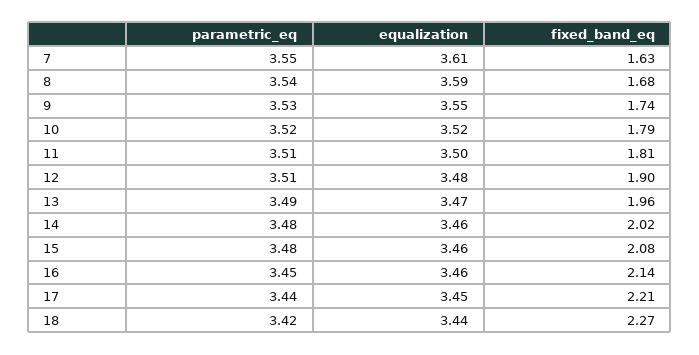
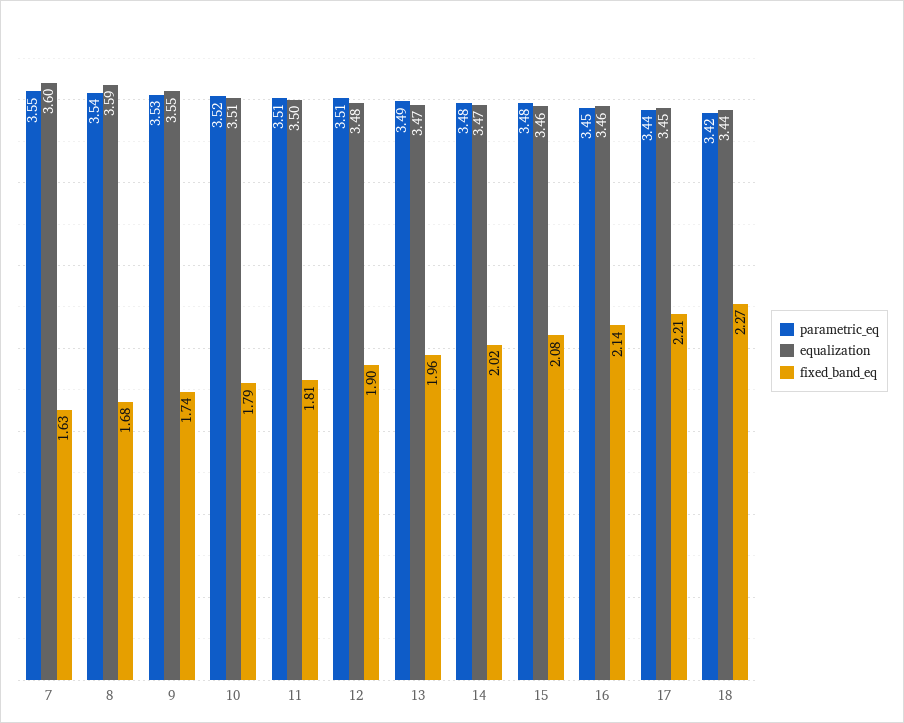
  {
    "parametric_eq": {
      "7": 3.55,
      "8": 3.54,
      "9": 3.53,
      "10": 3.52,
      "11": 3.51,
      "12": 3.51,
      "13": 3.49,
      "14": 3.48,
      "15": 3.48,
      "16": 3.45,
      "17": 3.44,
      "18": 3.42
    },
    "equalization": {
-     "7": 3.61,
+     "7": 3.6,
      "8": 3.59,
      "9": 3.55,
-     "10": 3.52,
+     "10": 3.51,
      "11": 3.5,
      "12": 3.48,
      "13": 3.47,
-     "14": 3.46,
+     "14": 3.47,
      "15": 3.46,
      "16": 3.46,
      "17": 3.45,
      "18": 3.44
    },
    "fixed_band_eq": {
      "7": 1.63,
      "8": 1.68,
      "9": 1.74,
      "10": 1.79,
      "11": 1.81,
      "12": 1.9,
      "13": 1.96,
      "14": 2.02,
      "15": 2.08,
      "16": 2.14,
      "17": 2.21,
      "18": 2.27
    }
  }

